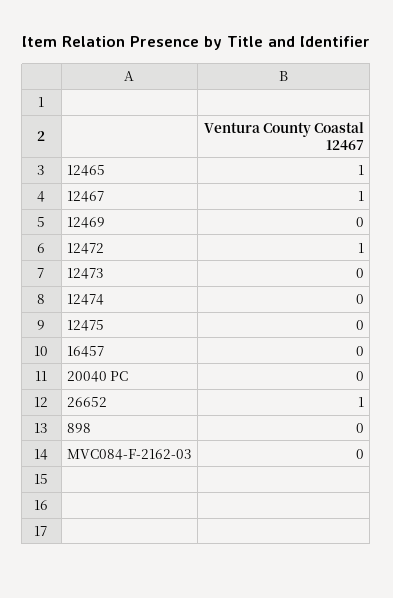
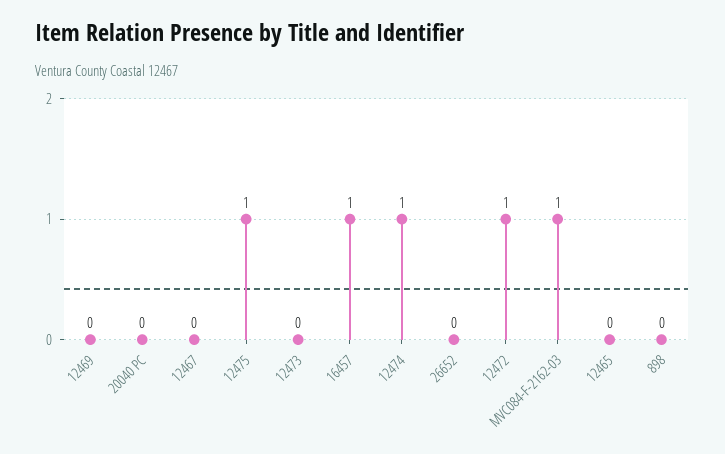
  {
-   "12465": 1,
+   "12465": 0,
-   "12467": 1,
+   "12467": 0,
    "12469": 0,
    "12472": 1,
    "12473": 0,
-   "12474": 0,
+   "12474": 1,
-   "12475": 0,
+   "12475": 1,
-   "16457": 0,
+   "16457": 1,
    "20040 PC": 0,
-   "26652": 1,
+   "26652": 0,
    "898": 0,
-   "MVC084-F-2162-03": 0
+   "MVC084-F-2162-03": 1
  }

